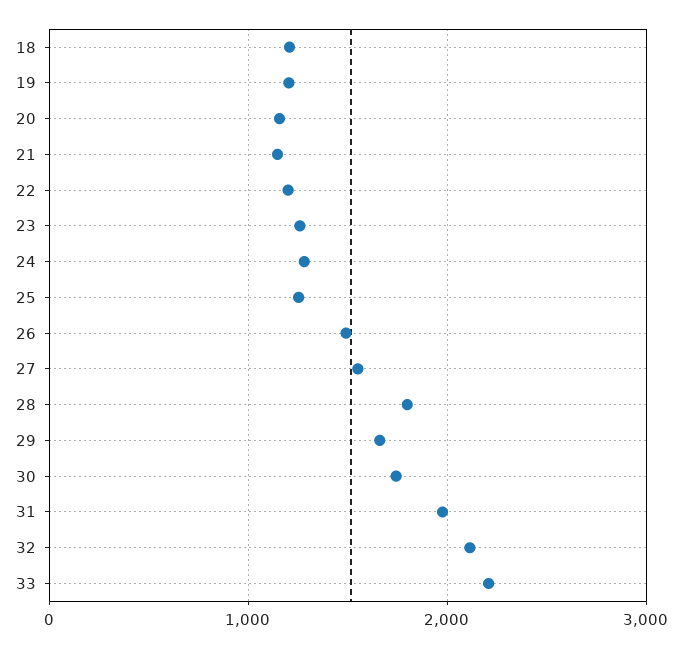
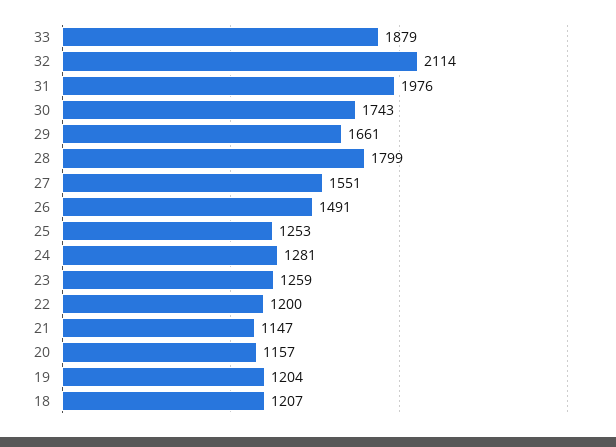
  {
    "18": 1207,
    "19": 1204,
    "20": 1157,
    "21": 1147,
    "22": 1200,
    "23": 1259,
    "24": 1281,
    "25": 1253,
    "26": 1491,
    "27": 1551,
    "28": 1799,
    "29": 1661,
    "30": 1743,
    "31": 1976,
    "32": 2114,
-   "33": 2200
+   "33": 1879
  }

